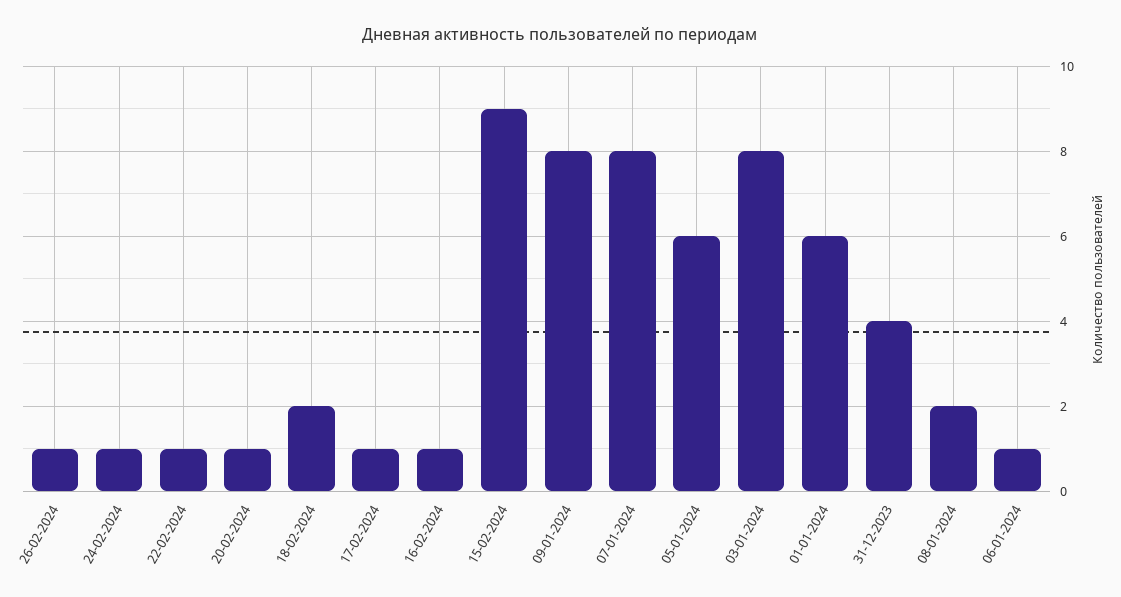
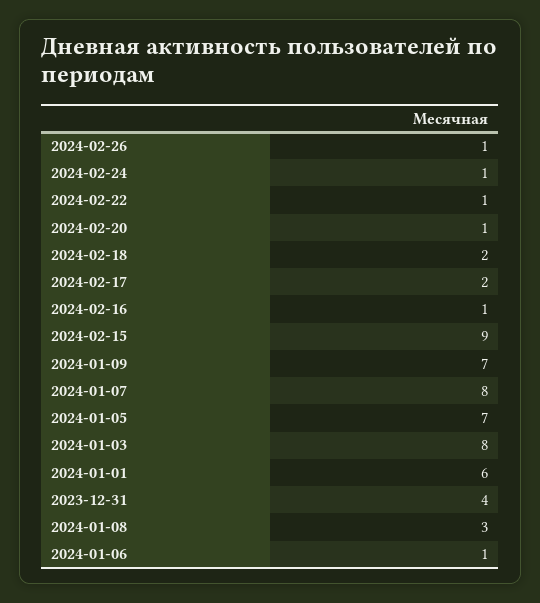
  {
    "26-02-2024": 1,
    "24-02-2024": 1,
    "22-02-2024": 1,
    "20-02-2024": 1,
    "18-02-2024": 2,
-   "17-02-2024": 1,
+   "17-02-2024": 2,
    "16-02-2024": 1,
    "15-02-2024": 9,
-   "09-01-2024": 8,
+   "09-01-2024": 7,
    "07-01-2024": 8,
-   "05-01-2024": 6,
+   "05-01-2024": 7,
    "03-01-2024": 8,
    "01-01-2024": 6,
    "31-12-2023": 4,
-   "08-01-2024": 2,
+   "08-01-2024": 3,
    "06-01-2024": 1
  }

